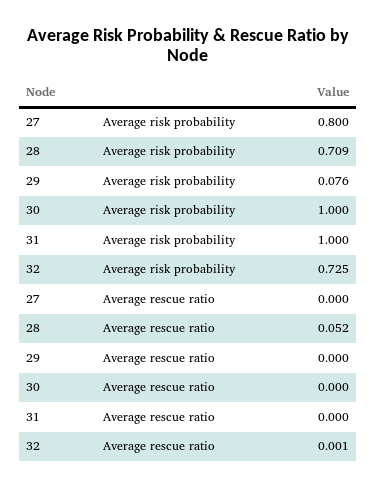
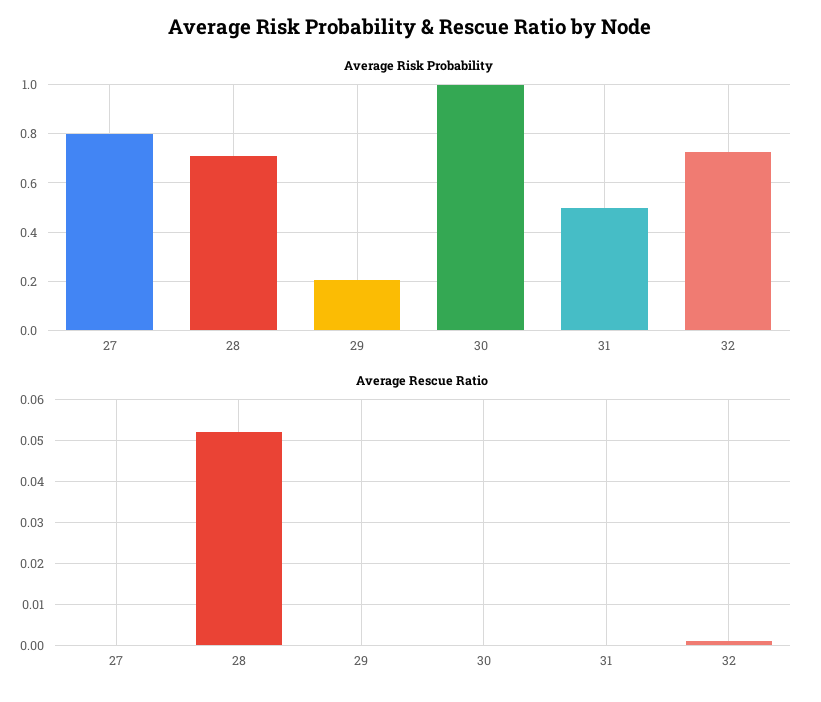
  {
    "Average risk probability": {
      "27": 0.8,
      "28": 0.709,
-     "29": 0.076,
+     "29": 0.2,
      "30": 1,
-     "31": 1,
+     "31": 0.5,
      "32": 0.725
    },
    "Average rescue ratio": {
      "27": 0,
      "28": 0.052,
      "29": 0,
      "30": 0,
      "31": 0,
      "32": 0.001
    }
  }

